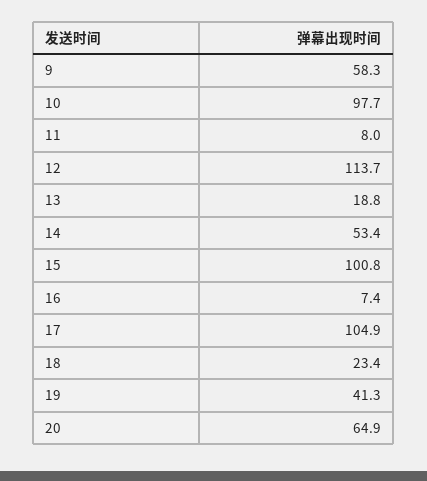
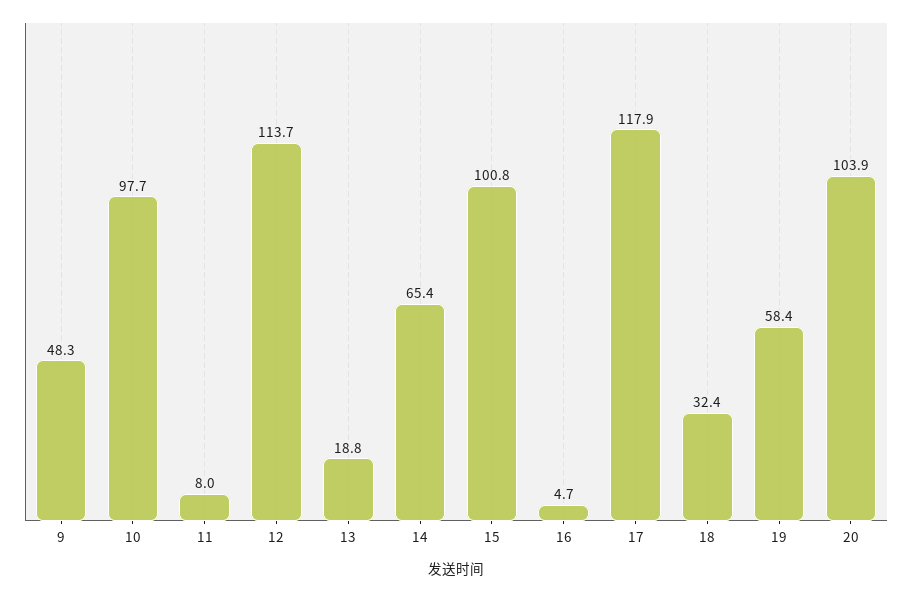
  {
-   "9": 58.3,
+   "9": 48.3,
    "10": 97.7,
    "11": 8,
    "12": 113.7,
    "13": 18.8,
-   "14": 53.4,
+   "14": 65.4,
    "15": 100.8,
-   "16": 7.4,
+   "16": 4.7,
-   "17": 104.9,
+   "17": 117.9,
-   "18": 23.4,
+   "18": 32.4,
-   "19": 41.3,
+   "19": 58.4,
-   "20": 64.9
+   "20": 103.9
  }

